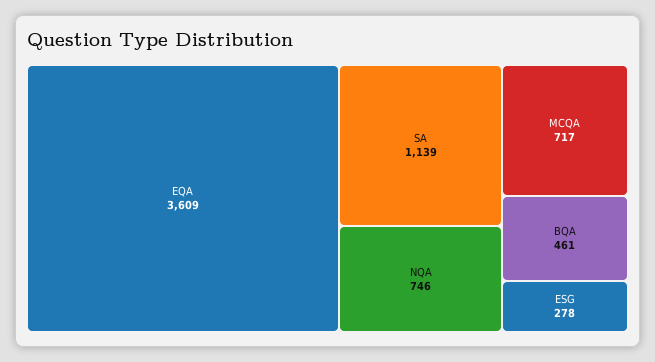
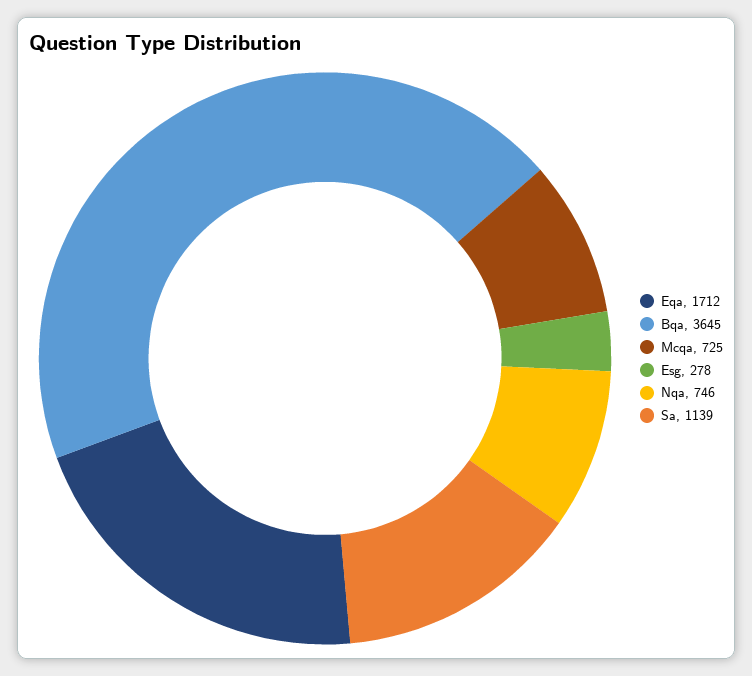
  {
-   "EQA": 3609,
+   "EQA": 1712,
    "SA": 1139,
    "NQA": 746,
-   "MCQA": 717,
+   "MCQA": 725,
-   "BQA": 461,
+   "BQA": 3645,
    "ESG": 278
  }

